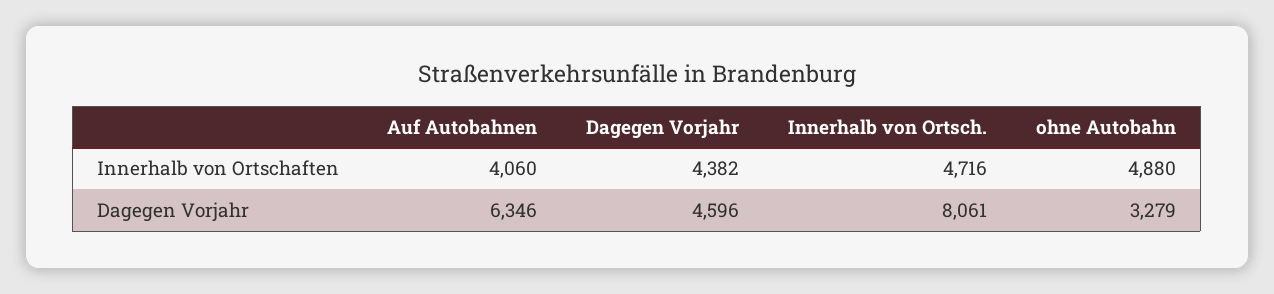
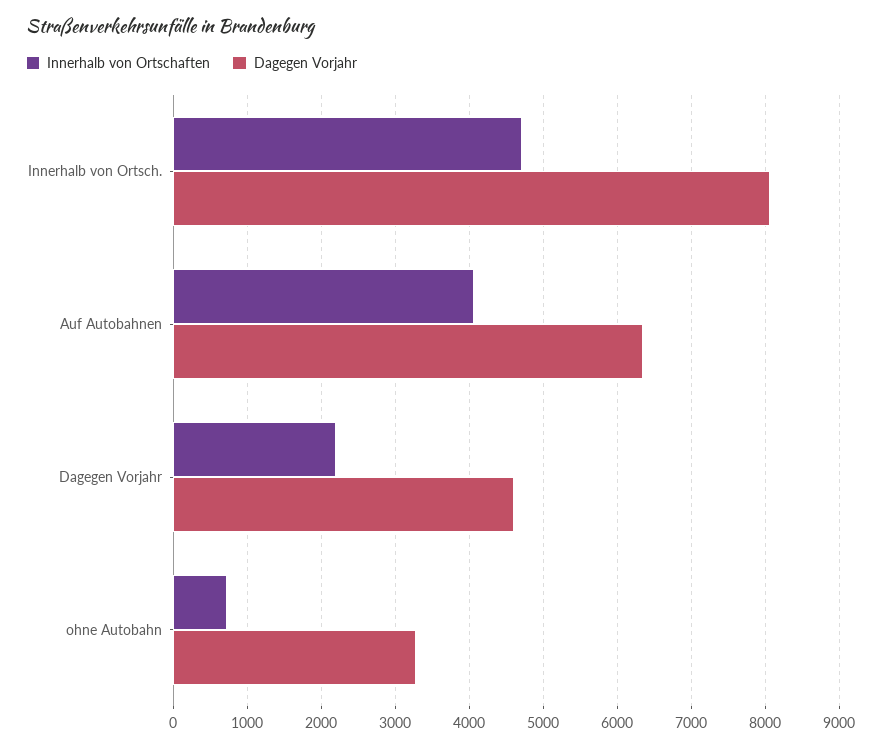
  {
    "Innerhalb von Ortschaften": {
      "Auf Autobahnen": 4060,
-     "Dagegen Vorjahr": 4382,
+     "Dagegen Vorjahr": 2200,
      "Innerhalb von Ortsch.": 4716,
-     "ohne Autobahn": 4880
+     "ohne Autobahn": 700
    },
    "Dagegen Vorjahr": {
      "Auf Autobahnen": 6346,
      "Dagegen Vorjahr": 4596,
      "Innerhalb von Ortsch.": 8061,
      "ohne Autobahn": 3279
    }
  }

